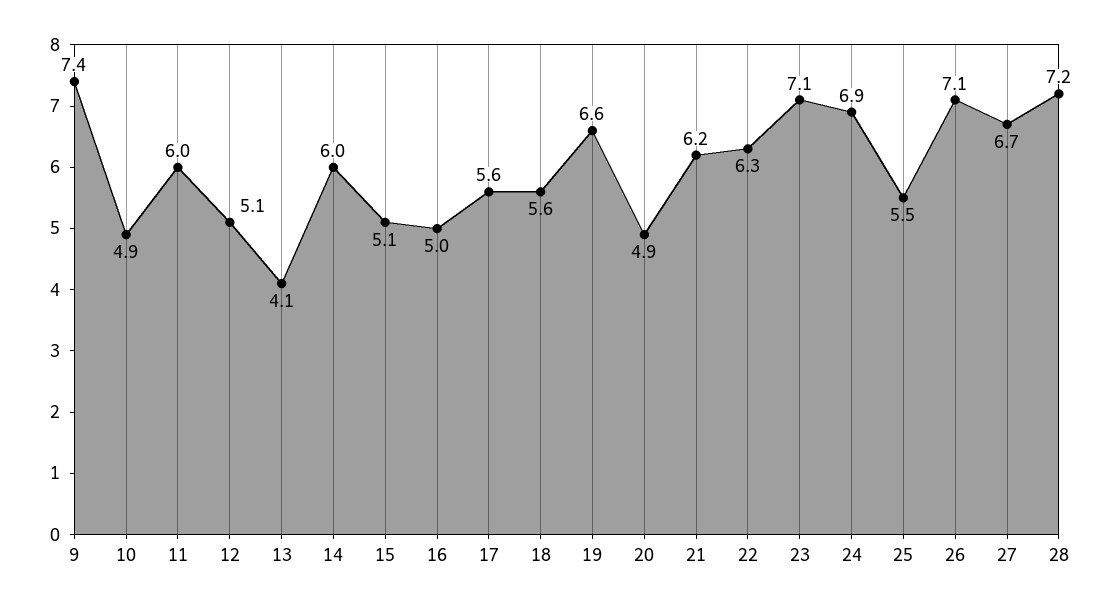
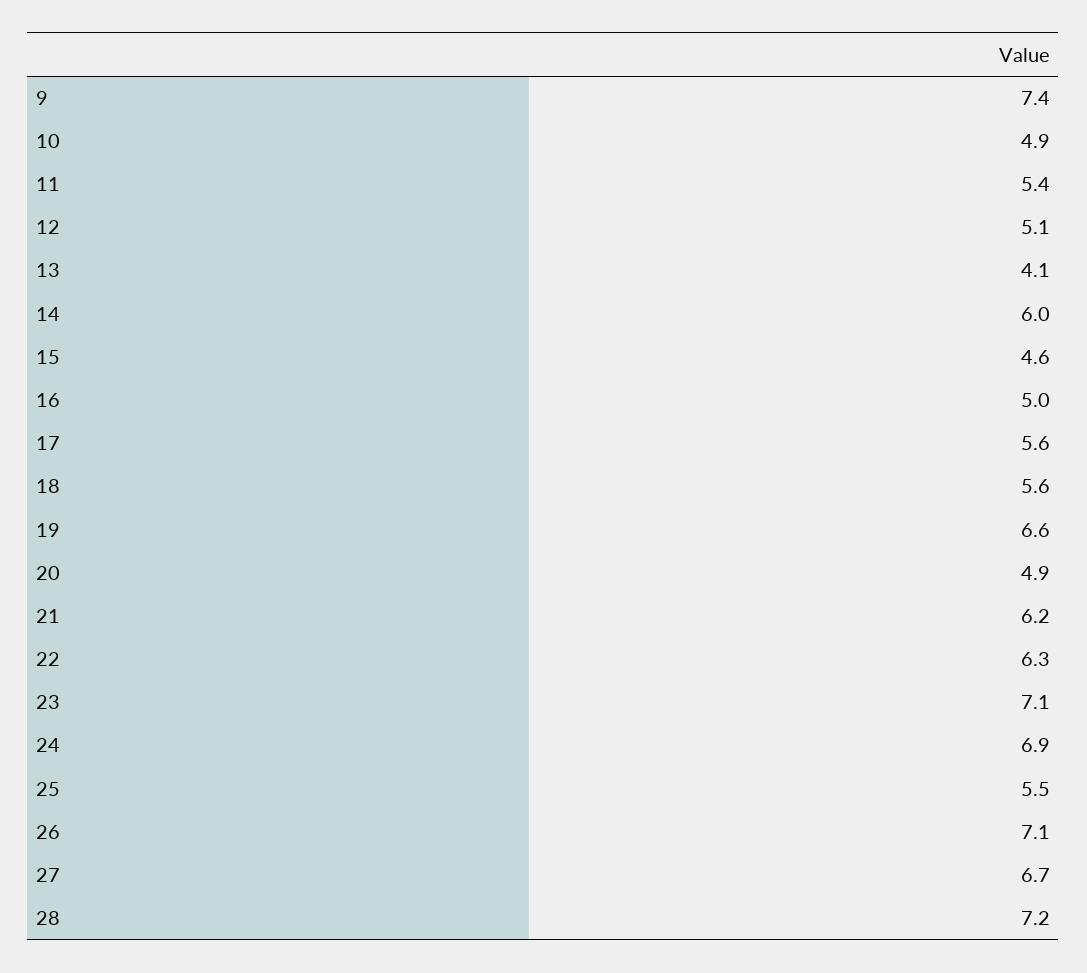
  {
    "9": 7.4,
    "10": 4.9,
-   "11": 6,
+   "11": 5.4,
    "12": 5.1,
    "13": 4.1,
    "14": 6,
-   "15": 5.1,
+   "15": 4.6,
    "16": 5,
    "17": 5.6,
    "18": 5.6,
    "19": 6.6,
    "20": 4.9,
    "21": 6.2,
    "22": 6.3,
    "23": 7.1,
    "24": 6.9,
    "25": 5.5,
    "26": 7.1,
    "27": 6.7,
    "28": 7.2
  }

